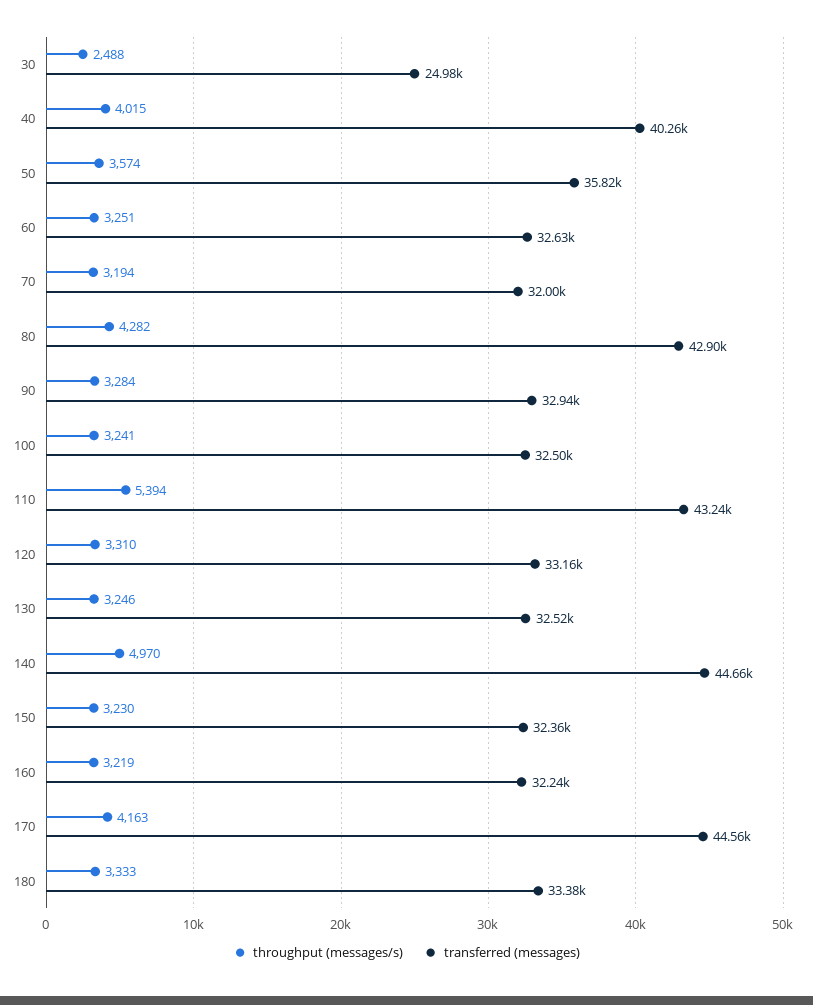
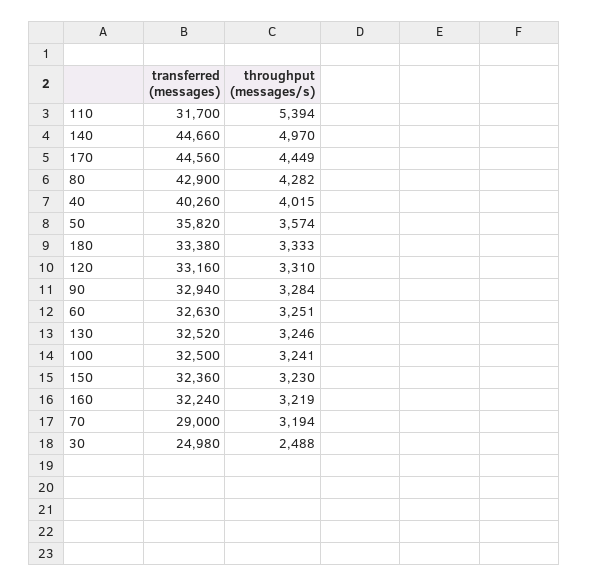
  {
    "throughput (messages/s)": {
      "30": 2488,
      "40": 4015,
      "50": 3574,
      "60": 3251,
      "70": 3194,
      "80": 4282,
      "90": 3284,
      "100": 3241,
      "110": 5394,
      "120": 3310,
      "130": 3246,
      "140": 4970,
      "150": 3230,
      "160": 3219,
-     "170": 4163,
+     "170": 4449,
      "180": 3333
    },
    "transferred (messages)": {
      "30": 24980,
      "40": 40260,
      "50": 35820,
      "60": 32630,
-     "70": 32000,
+     "70": 29000,
      "80": 42900,
      "90": 32940,
      "100": 32500,
-     "110": 43240,
+     "110": 31700,
      "120": 33160,
      "130": 32520,
      "140": 44660,
      "150": 32360,
      "160": 32240,
      "170": 44560,
      "180": 33380
    }
  }

